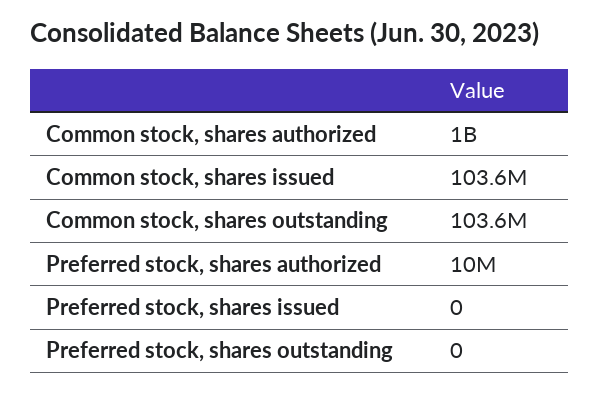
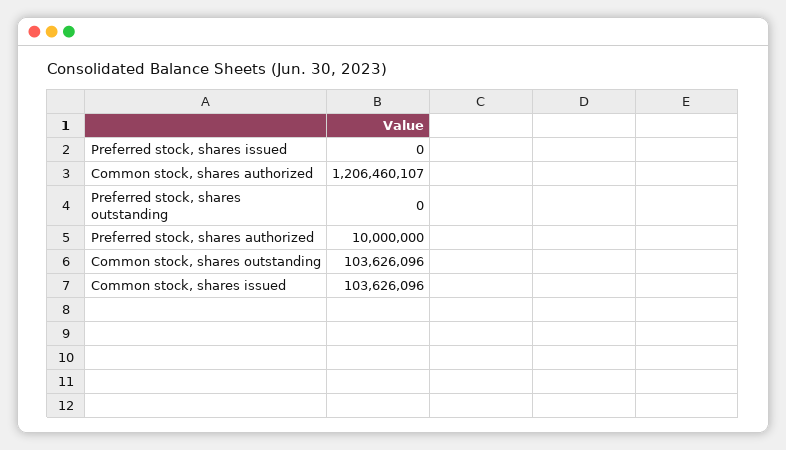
  {
-   "Common stock, shares authorized": 1000000000,
+   "Common stock, shares authorized": 1206460107,
    "Common stock, shares issued": 103626096,
    "Common stock, shares outstanding": 103626096,
    "Preferred stock, shares authorized": 10000000,
    "Preferred stock, shares issued": 0,
    "Preferred stock, shares outstanding": 0
  }

